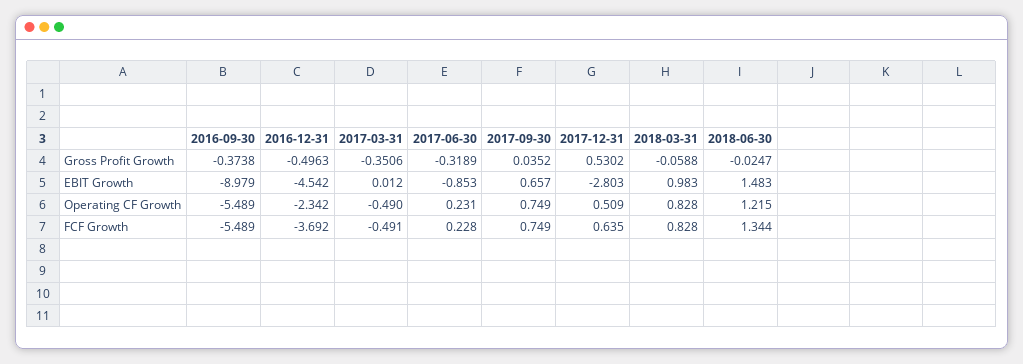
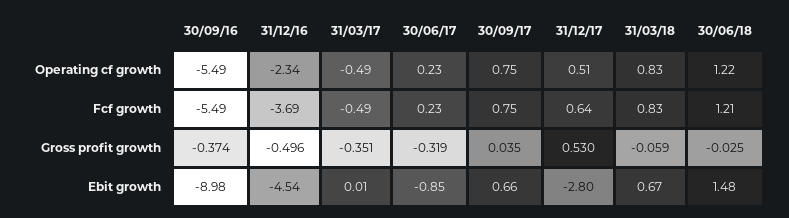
  {
    "2016-09-30": {
      "Gross Profit Growth": -0.3738,
      "EBIT Growth": -8.979,
      "Operating CF Growth": -5.489,
      "FCF Growth": -5.489
    },
    "2016-12-31": {
      "Gross Profit Growth": -0.4963,
      "EBIT Growth": -4.542,
      "Operating CF Growth": -2.342,
      "FCF Growth": -3.692
    },
    "2017-03-31": {
      "Gross Profit Growth": -0.3506,
      "EBIT Growth": 0.012,
      "Operating CF Growth": -0.49,
      "FCF Growth": -0.491
    },
    "2017-06-30": {
      "Gross Profit Growth": -0.3189,
      "EBIT Growth": -0.853,
      "Operating CF Growth": 0.231,
      "FCF Growth": 0.228
    },
    "2017-09-30": {
      "Gross Profit Growth": 0.0352,
      "EBIT Growth": 0.657,
      "Operating CF Growth": 0.749,
      "FCF Growth": 0.749
    },
    "2017-12-31": {
      "Gross Profit Growth": 0.5302,
      "EBIT Growth": -2.803,
      "Operating CF Growth": 0.509,
      "FCF Growth": 0.635
    },
    "2018-03-31": {
      "Gross Profit Growth": -0.0588,
-     "EBIT Growth": 0.983,
+     "EBIT Growth": 0.67,
      "Operating CF Growth": 0.828,
      "FCF Growth": 0.828
    },
    "2018-06-30": {
      "Gross Profit Growth": -0.0247,
      "EBIT Growth": 1.483,
      "Operating CF Growth": 1.215,
-     "FCF Growth": 1.344
+     "FCF Growth": 1.21
    }
  }

